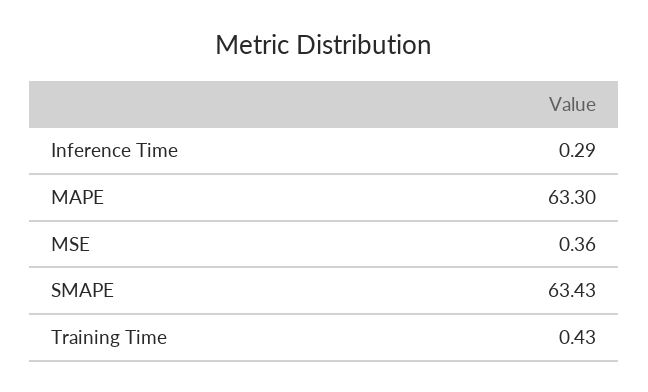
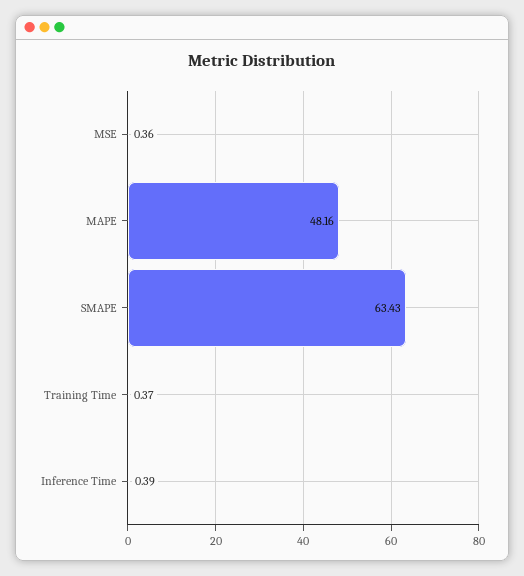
  {
-   "Inference Time": 0.29,
+   "Inference Time": 0.39,
-   "MAPE": 63.3,
+   "MAPE": 48.16,
    "MSE": 0.36,
    "SMAPE": 63.43,
-   "Training Time": 0.43
+   "Training Time": 0.37
  }

